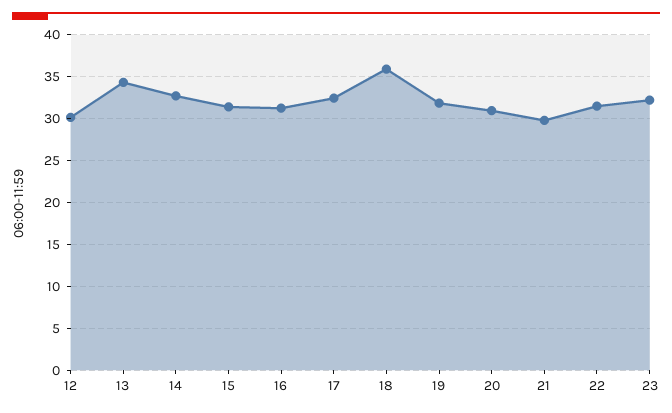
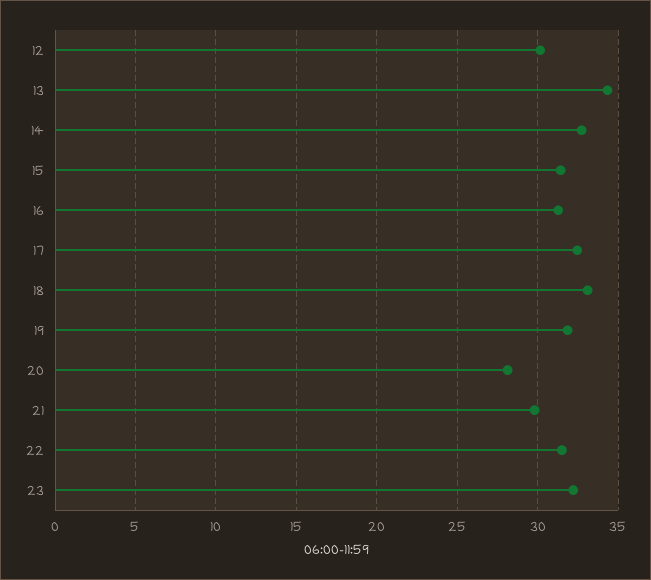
  {
    "12": 30,
    "13": 34.5,
    "14": 32.5,
    "15": 31.5,
    "16": 31.5,
    "17": 32.5,
-   "18": 36,
+   "18": 33,
    "19": 32,
-   "20": 31,
+   "20": 28,
    "21": 30,
    "22": 31.5,
    "23": 32
  }

